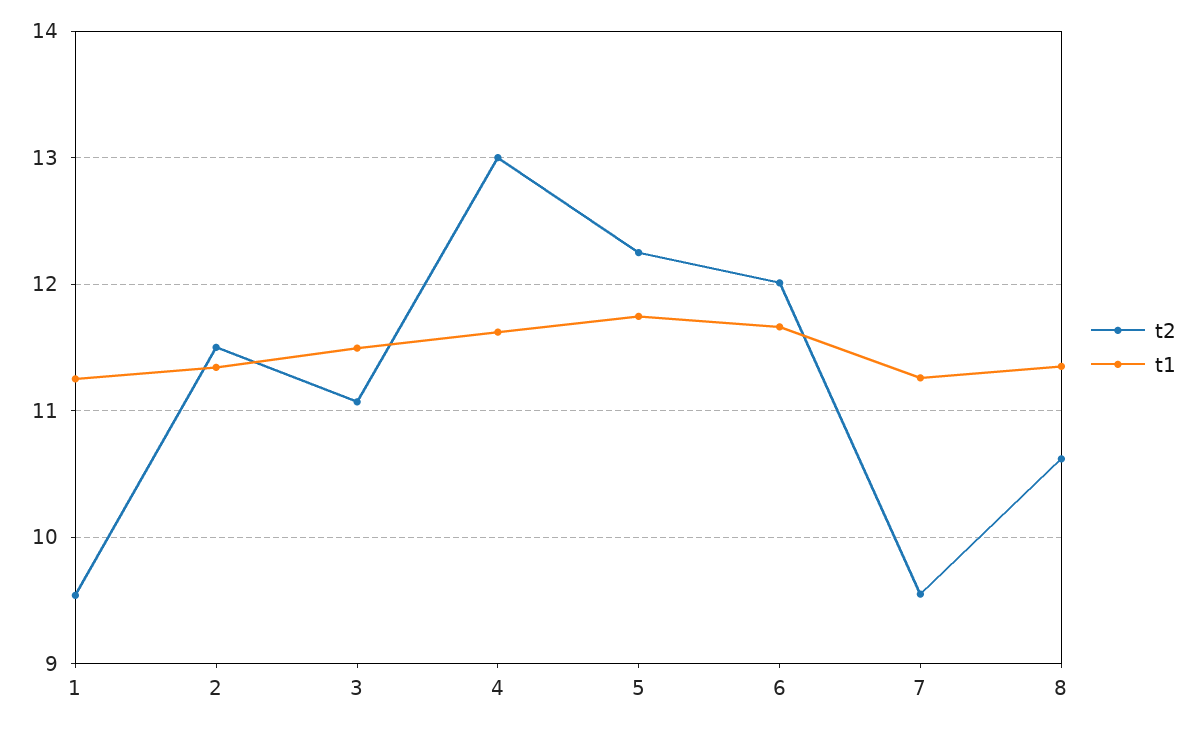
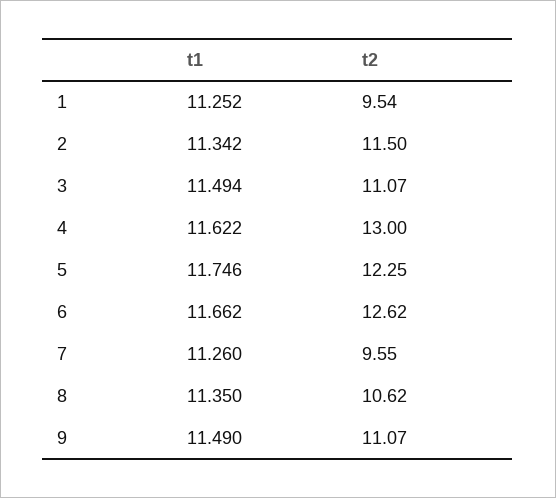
  {
    "t2": {
      "1": 9.54,
      "2": 11.5,
      "3": 11.07,
      "4": 13,
      "5": 12.25,
-     "6": 12,
+     "6": 12.62,
      "7": 9.55,
-     "8": 10.62
+     "8": 10.62,
+     "9": 11.07
    },
    "t1": {
      "1": 11.252,
      "2": 11.342,
      "3": 11.494,
      "4": 11.622,
      "5": 11.746,
      "6": 11.662,
      "7": 11.26,
-     "8": 11.35
+     "8": 11.35,
+     "9": 11.49
    }
  }

